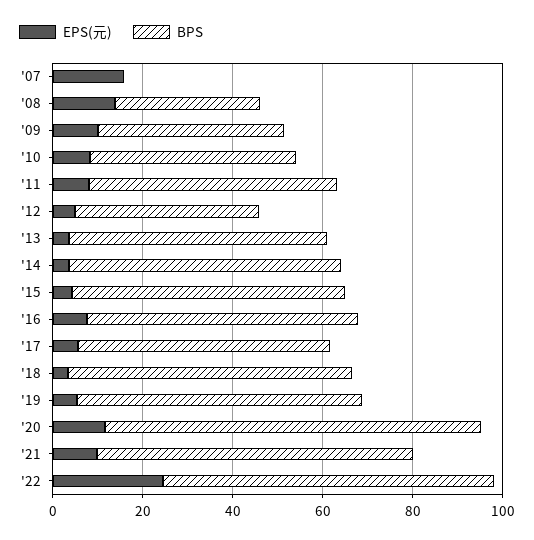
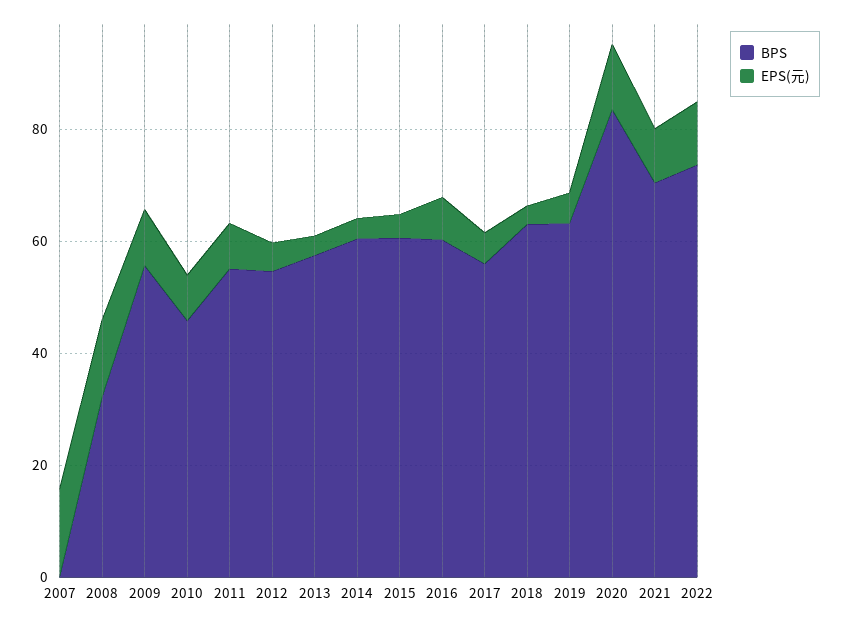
  {
    "EPS(元)": {
      "'07": 15,
      "'08": 15,
      "'09": 10,
      "'10": 10,
      "'11": 10,
      "'12": 5,
      "'13": 5,
      "'14": 5,
      "'15": 5,
      "'16": 10,
      "'17": 5,
      "'18": 5,
      "'19": 5,
      "'20": 10,
      "'21": 10,
-     "'22": 25
+     "'22": 10
    },
    "BPS": {
      "'07": 0,
      "'08": 30,
-     "'09": 40,
+     "'09": 55,
      "'10": 45,
      "'11": 55,
-     "'12": 40,
+     "'12": 55,
      "'13": 60,
      "'14": 60,
      "'15": 60,
      "'16": 60,
      "'17": 55,
      "'18": 65,
      "'19": 65,
      "'20": 85,
      "'21": 70,
      "'22": 75
    }
  }

